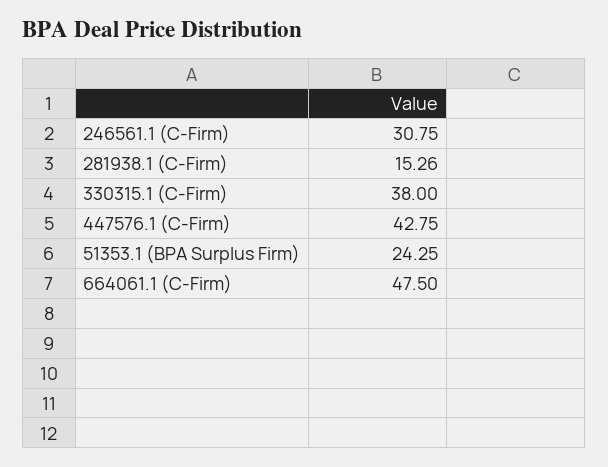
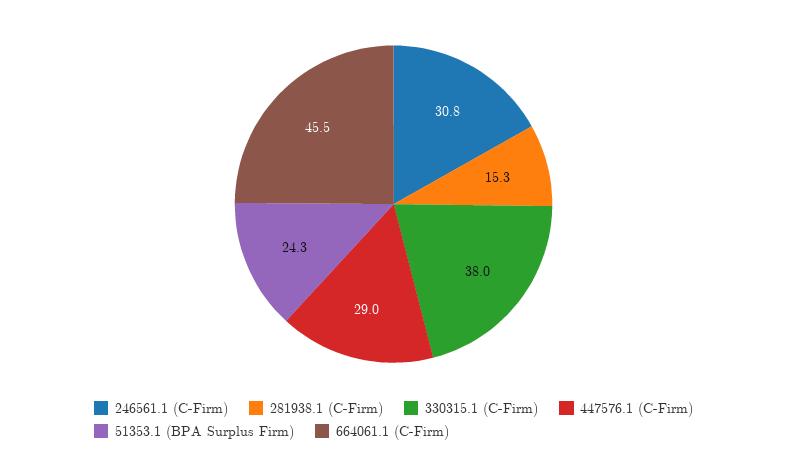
  {
    "246561.1 (C-Firm)": 30.75,
    "281938.1 (C-Firm)": 15.26,
    "330315.1 (C-Firm)": 38,
-   "447576.1 (C-Firm)": 42.75,
+   "447576.1 (C-Firm)": 29,
    "51353.1 (BPA Surplus Firm)": 24.25,
-   "664061.1 (C-Firm)": 47.5
+   "664061.1 (C-Firm)": 45.5
  }

